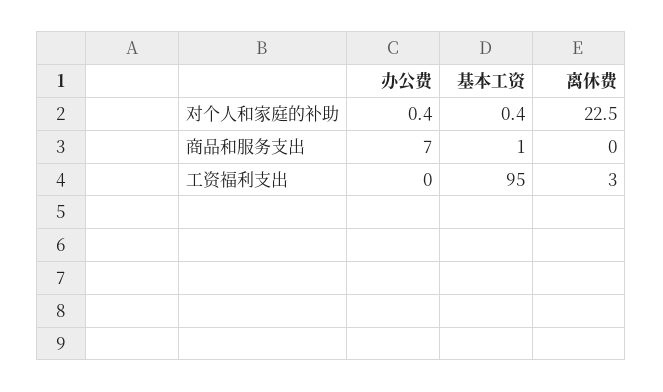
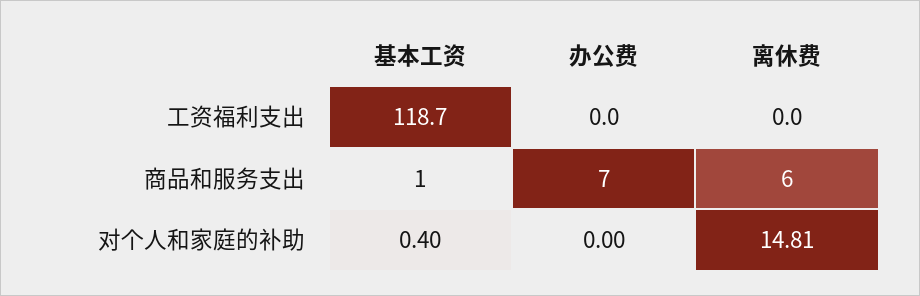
  {
    "办公费": {
-     "对个人和家庭的补助": 0.4,
+     "对个人和家庭的补助": 0,
      "商品和服务支出": 7,
      "工资福利支出": 0
    },
    "基本工资": {
      "对个人和家庭的补助": 0.4,
      "商品和服务支出": 1,
-     "工资福利支出": 95
+     "工资福利支出": 118.7
    },
    "离休费": {
-     "对个人和家庭的补助": 22.5,
+     "对个人和家庭的补助": 14.81,
-     "商品和服务支出": 0,
+     "商品和服务支出": 6,
-     "工资福利支出": 3
+     "工资福利支出": 0
    }
  }

